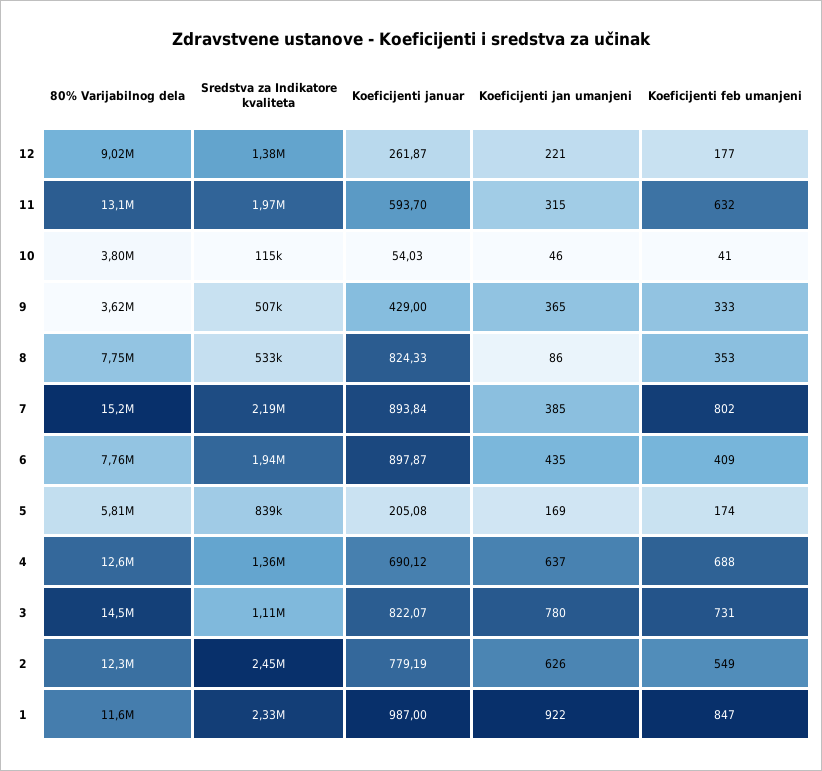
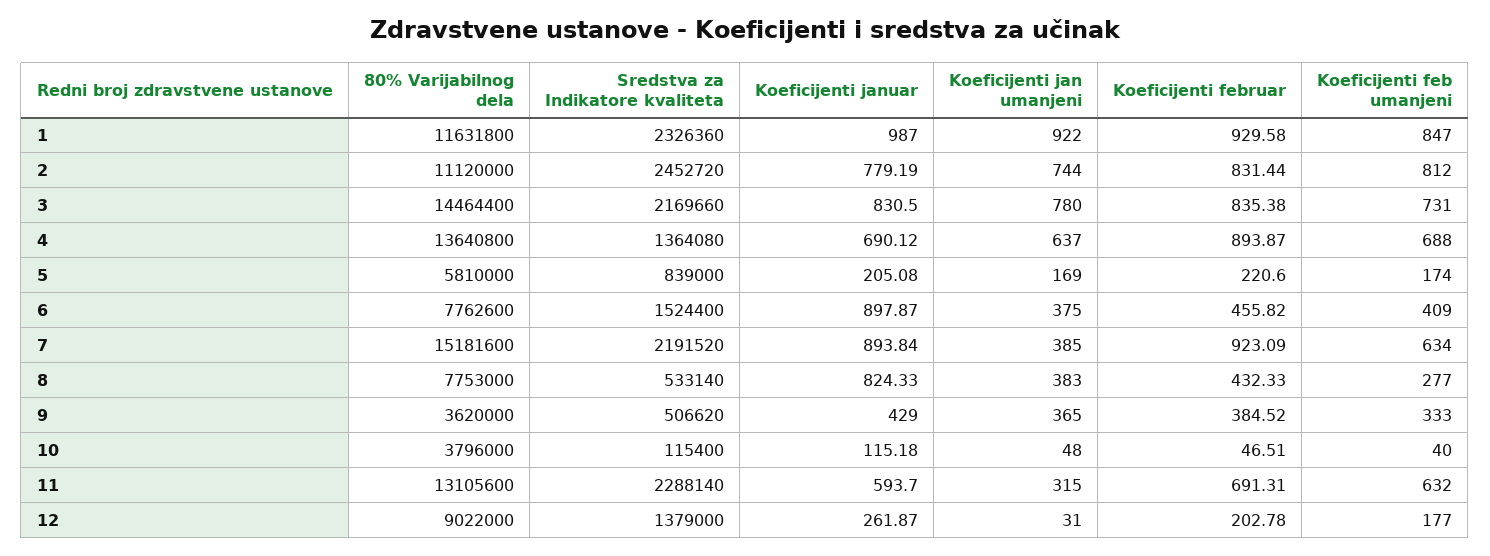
  {
    "80% Varijabilnog dela": {
      "12": 9022000,
      "11": 13105600,
      "10": 3796000,
      "9": 3620000,
      "8": 7753000,
      "7": 15181600,
      "6": 7762600,
      "5": 5810000,
-     "4": 12600000,
+     "4": 13640800,
      "3": 14464400,
-     "2": 12300000,
+     "2": 11120000,
      "1": 11631800
    },
    "Sredstva za Indikatore kvaliteta": {
      "12": 1379000,
-     "11": 1970000,
+     "11": 2288140,
      "10": 115400,
      "9": 506620,
      "8": 533140,
      "7": 2191520,
-     "6": 1940000,
+     "6": 1524400,
      "5": 839000,
      "4": 1364080,
-     "3": 1110000,
+     "3": 2169660,
      "2": 2452720,
      "1": 2326360
    },
    "Koeficijenti januar": {
      "12": 261.87,
      "11": 593.7,
-     "10": 54.03,
+     "10": 115.18,
      "9": 429,
      "8": 824.33,
      "7": 893.84,
      "6": 897.87,
      "5": 205.08,
      "4": 690.12,
-     "3": 822.07,
+     "3": 830.5,
      "2": 779.19,
      "1": 987
    },
    "Koeficijenti jan umanjeni": {
-     "12": 221,
+     "12": 31,
      "11": 315,
-     "10": 46,
+     "10": 48,
      "9": 365,
-     "8": 86,
+     "8": 383,
      "7": 385,
-     "6": 435,
+     "6": 375,
      "5": 169,
      "4": 637,
      "3": 780,
-     "2": 626,
+     "2": 744,
      "1": 922
    },
    "Koeficijenti feb umanjeni": {
      "12": 177,
      "11": 632,
-     "10": 41,
+     "10": 40,
      "9": 333,
-     "8": 353,
+     "8": 277,
-     "7": 802,
+     "7": 634,
      "6": 409,
      "5": 174,
      "4": 688,
      "3": 731,
-     "2": 549,
+     "2": 812,
      "1": 847
-   }
+   },
+   "Koeficijenti februar": {
+     "1": 929.58,
+     "2": 831.44,
+     "3": 835.38,
+     "4": 893.87,
+     "5": 220.6,
+     "6": 455.82,
+     "7": 923.09,
+     "8": 432.33,
+     "9": 384.52,
+     "10": 46.51,
+     "11": 691.31,
+     "12": 202.78
+   }
  }

